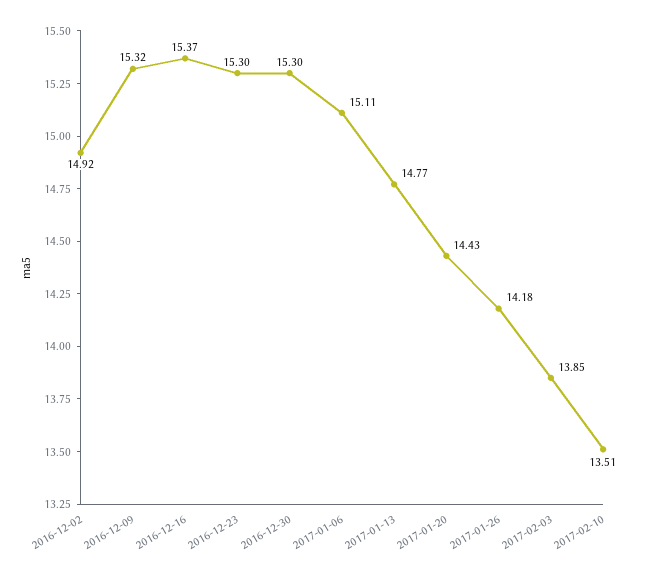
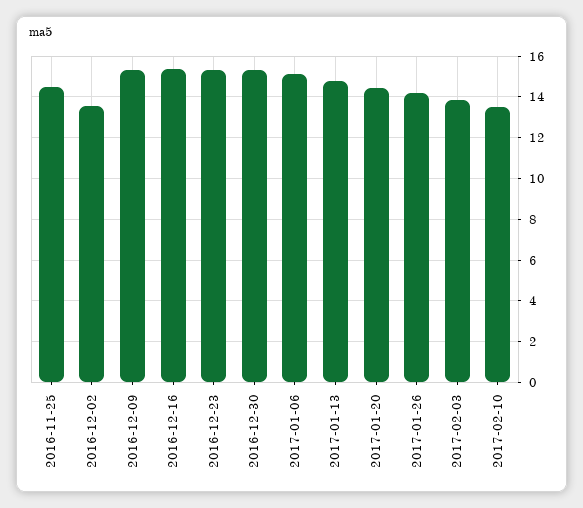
  {
-   "2016-12-02": 14.92,
+   "2016-12-02": 13.5,
    "2016-12-09": 15.32,
    "2016-12-16": 15.37,
    "2016-12-23": 15.3,
    "2016-12-30": 15.3,
    "2017-01-06": 15.11,
    "2017-01-13": 14.77,
    "2017-01-20": 14.43,
    "2017-01-26": 14.18,
    "2017-02-03": 13.85,
-   "2017-02-10": 13.51
+   "2017-02-10": 13.51,
+   "2016-11-25": 14.5
  }

